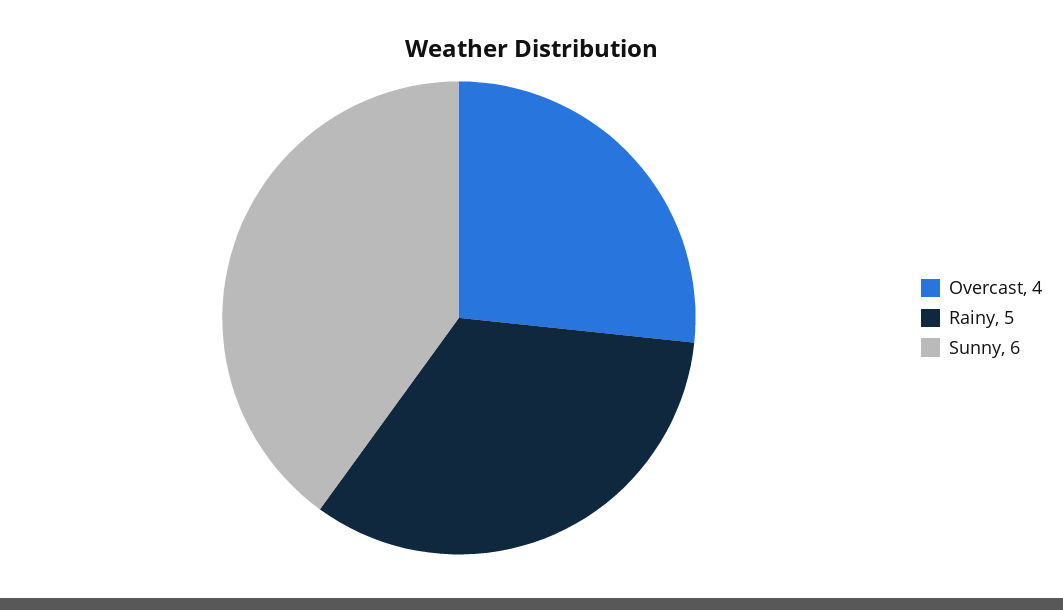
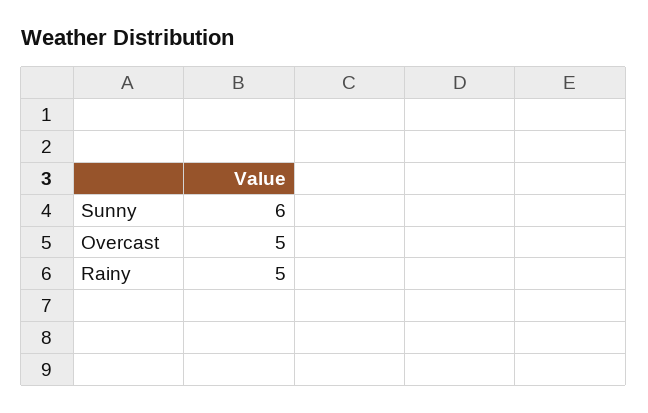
  {
-   "Overcast": 4,
+   "Overcast": 5,
    "Rainy": 5,
    "Sunny": 6
  }

